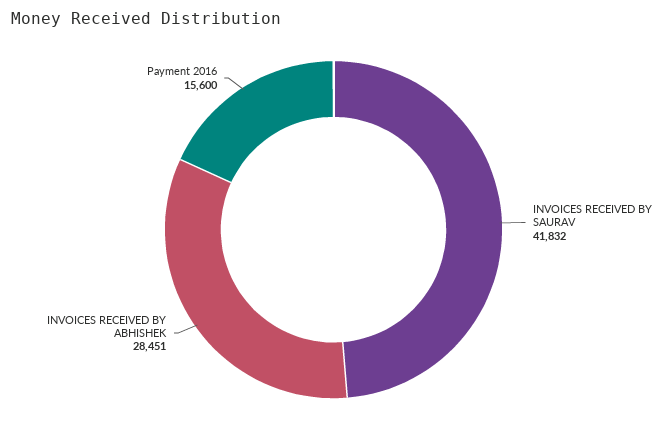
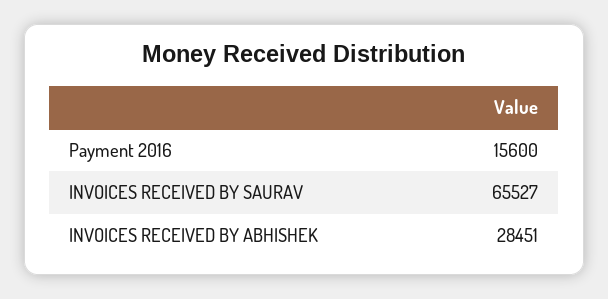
  {
-   "INVOICES RECEIVED BY SAURAV": 41832,
+   "INVOICES RECEIVED BY SAURAV": 65527,
    "INVOICES RECEIVED BY ABHISHEK": 28451,
    "Payment 2016": 15600
  }

